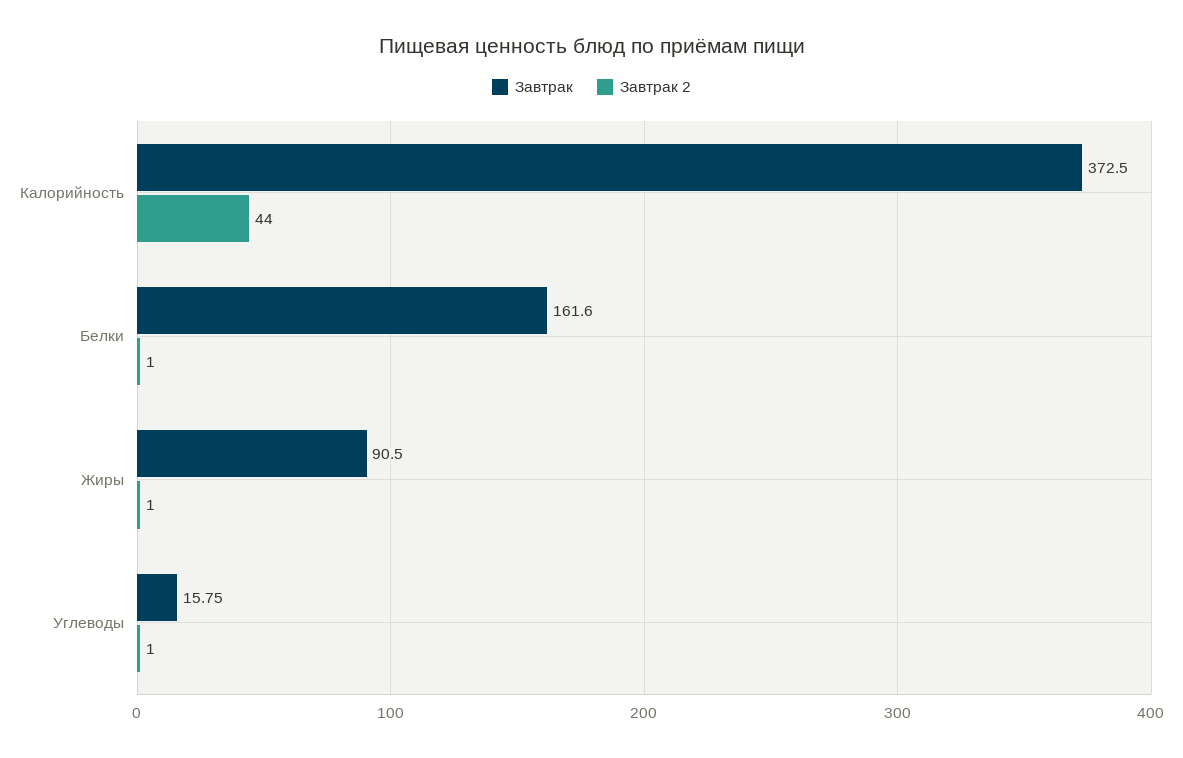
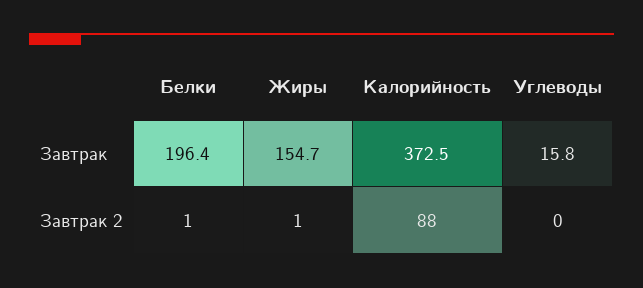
  {
    "Завтрак": {
      "Калорийность": 372.5,
-     "Белки": 161.6,
+     "Белки": 196.4,
-     "Жиры": 90.5,
+     "Жиры": 154.7,
      "Углеводы": 15.75
    },
    "Завтрак 2": {
-     "Калорийность": 44,
+     "Калорийность": 88,
      "Белки": 1,
      "Жиры": 1,
-     "Углеводы": 1
+     "Углеводы": 0
    }
  }

